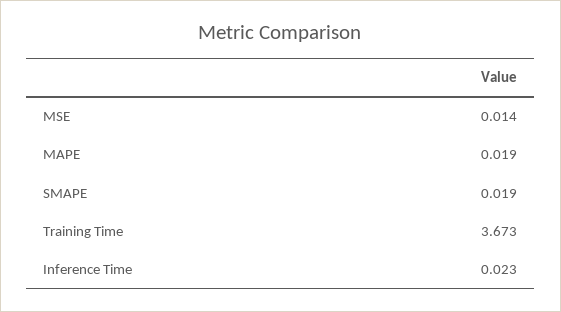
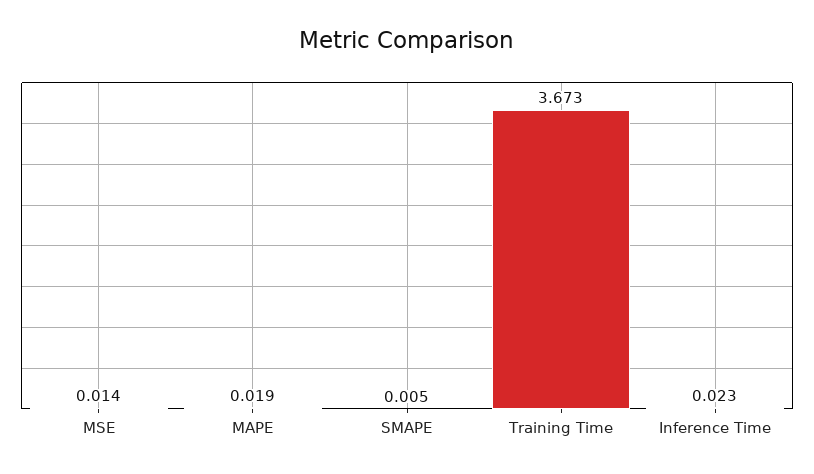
  {
    "MSE": 0.014,
    "MAPE": 0.019,
-   "SMAPE": 0.019,
+   "SMAPE": 0.005,
    "Training Time": 3.673,
    "Inference Time": 0.023
  }

